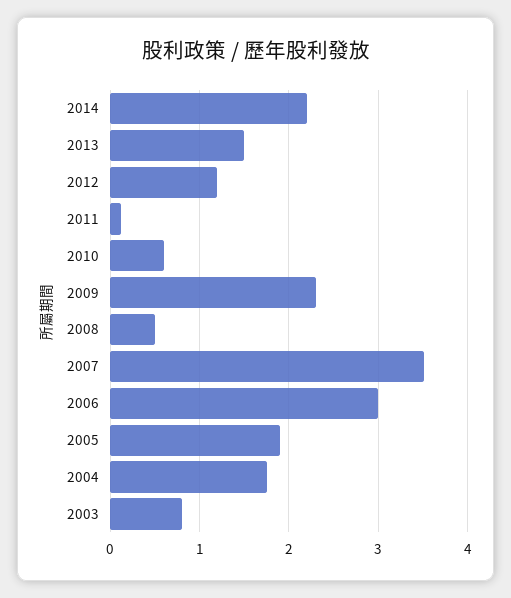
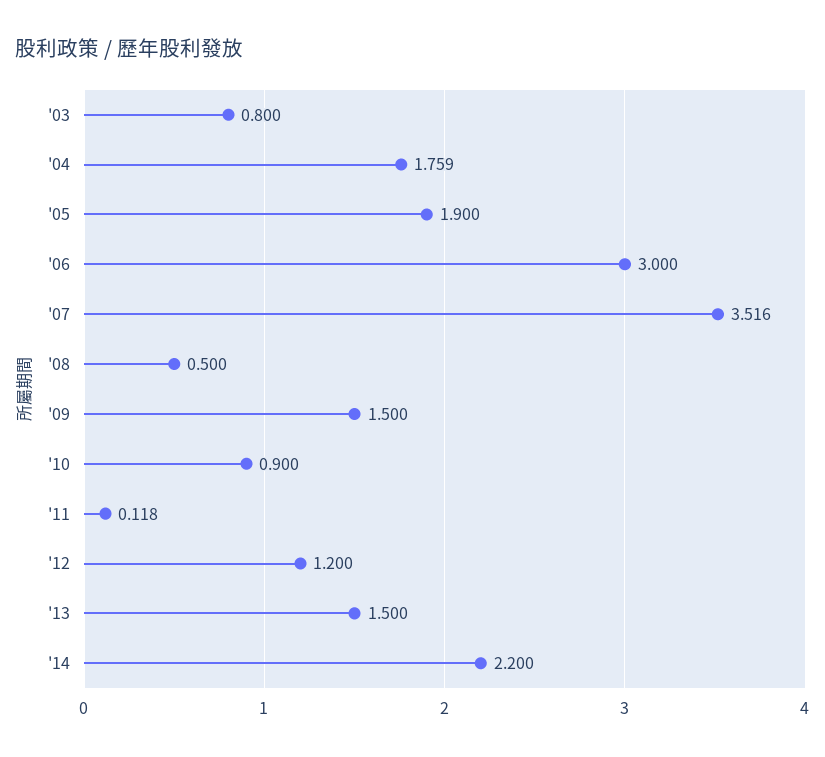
  {
    "2014": 2.2,
    "2013": 1.5,
    "2012": 1.2,
    "2011": 0.118,
-   "2010": 0.6,
+   "2010": 0.9,
-   "2009": 2.3,
+   "2009": 1.5,
    "2008": 0.5,
    "2007": 3.516,
    "2006": 3,
    "2005": 1.9,
    "2004": 1.759,
    "2003": 0.8
  }

